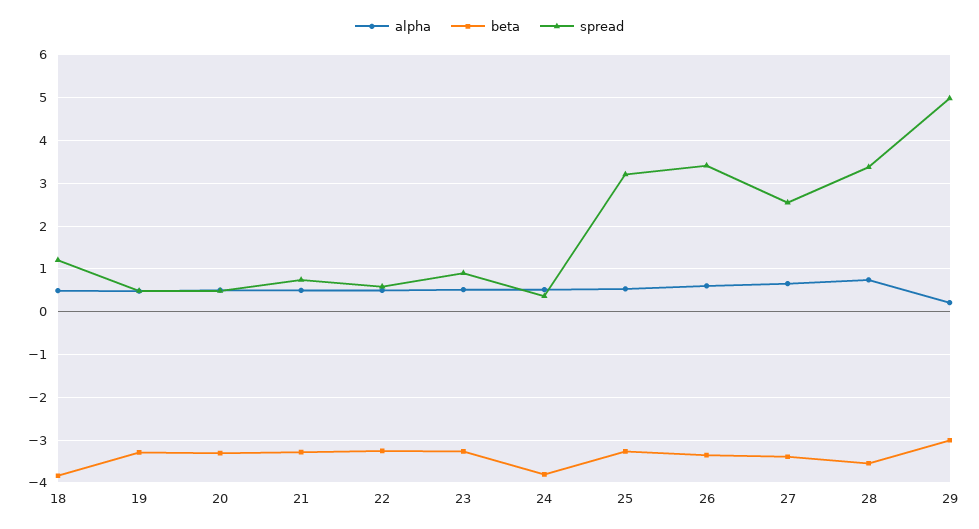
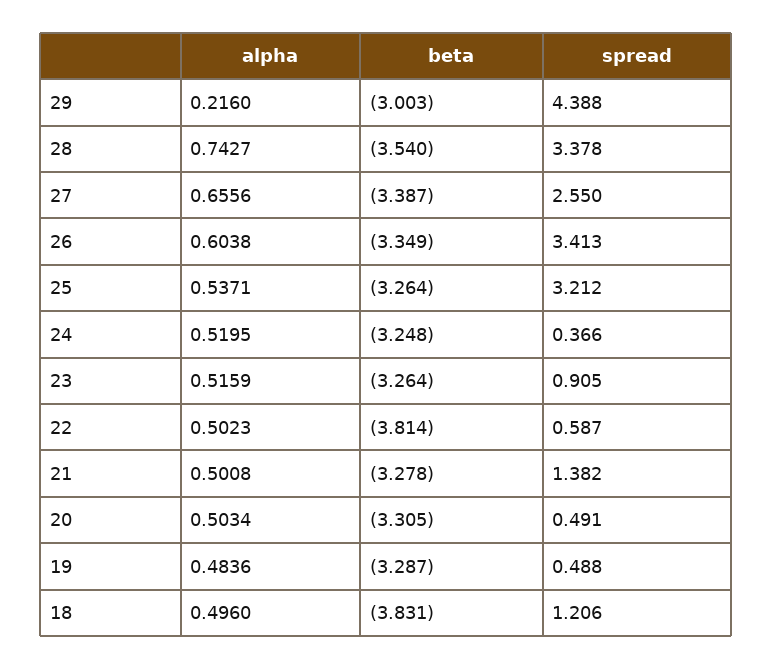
  {
    "alpha": {
      "18": 0.496,
      "19": 0.4836,
      "20": 0.5034,
      "21": 0.5008,
      "22": 0.5023,
      "23": 0.5159,
      "24": 0.5195,
      "25": 0.5371,
      "26": 0.6038,
      "27": 0.6556,
      "28": 0.7427,
      "29": 0.216
    },
    "beta": {
      "18": -3.831,
      "19": -3.287,
      "20": -3.305,
      "21": -3.278,
-     "22": -3.2,
+     "22": -3.814,
      "23": -3.264,
-     "24": -3.8,
+     "24": -3.248,
      "25": -3.264,
      "26": -3.349,
      "27": -3.387,
      "28": -3.54,
      "29": -3.003
    },
    "spread": {
      "18": 1.206,
      "19": 0.488,
      "20": 0.491,
-     "21": 0.8,
+     "21": 1.382,
      "22": 0.587,
      "23": 0.905,
      "24": 0.366,
      "25": 3.212,
      "26": 3.413,
      "27": 2.55,
      "28": 3.378,
-     "29": 5
+     "29": 4.388
    }
  }

